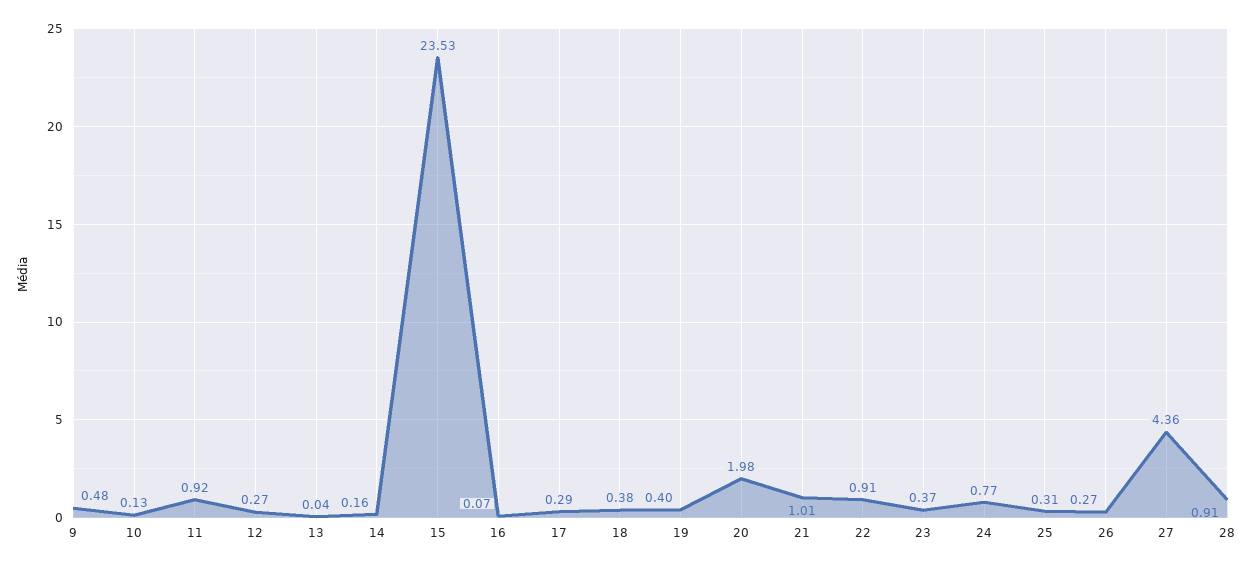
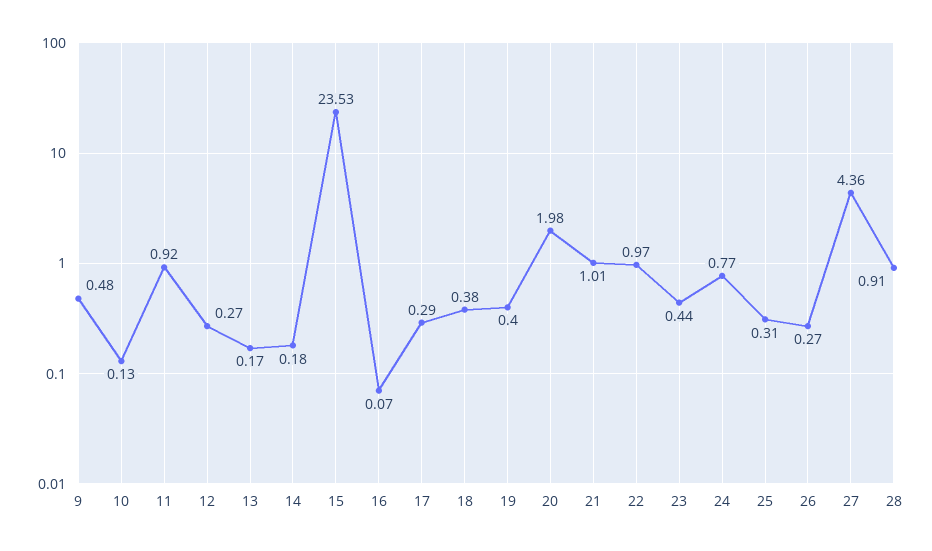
  {
    "9": 0.48,
    "10": 0.13,
    "11": 0.92,
    "12": 0.27,
-   "13": 0.04,
+   "13": 0.17,
-   "14": 0.16,
+   "14": 0.18,
    "15": 23.53,
    "16": 0.07,
    "17": 0.29,
    "18": 0.38,
    "19": 0.4,
    "20": 1.98,
    "21": 1.01,
-   "22": 0.91,
+   "22": 0.97,
-   "23": 0.37,
+   "23": 0.44,
    "24": 0.77,
    "25": 0.31,
    "26": 0.27,
    "27": 4.36,
    "28": 0.91
  }

